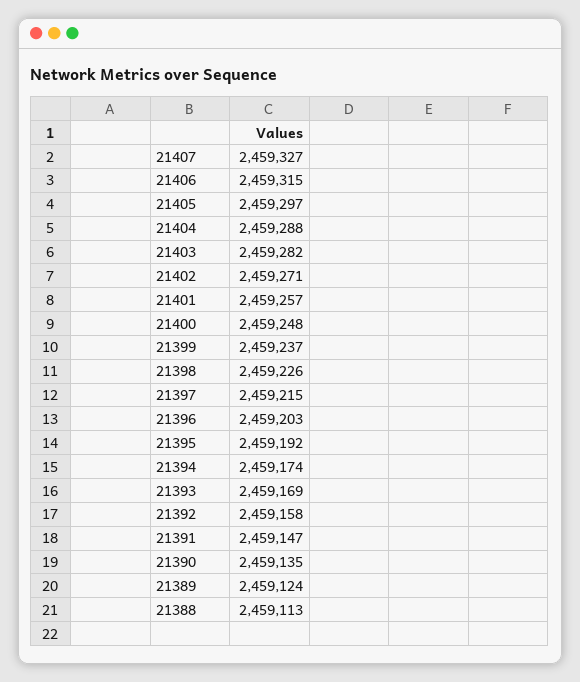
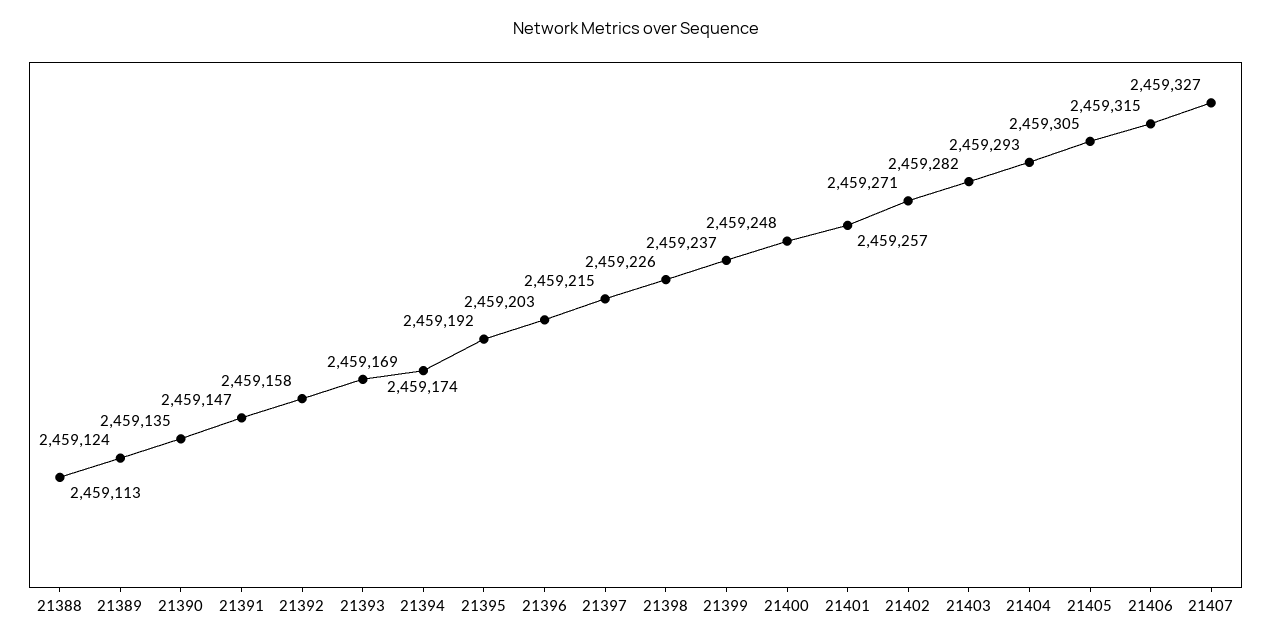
  {
    "21407": 2459327,
    "21406": 2459315,
-   "21405": 2459297,
+   "21405": 2459305,
-   "21404": 2459288,
+   "21404": 2459293,
    "21403": 2459282,
    "21402": 2459271,
    "21401": 2459257,
    "21400": 2459248,
    "21399": 2459237,
    "21398": 2459226,
    "21397": 2459215,
    "21396": 2459203,
    "21395": 2459192,
    "21394": 2459174,
    "21393": 2459169,
    "21392": 2459158,
    "21391": 2459147,
    "21390": 2459135,
    "21389": 2459124,
    "21388": 2459113
  }

